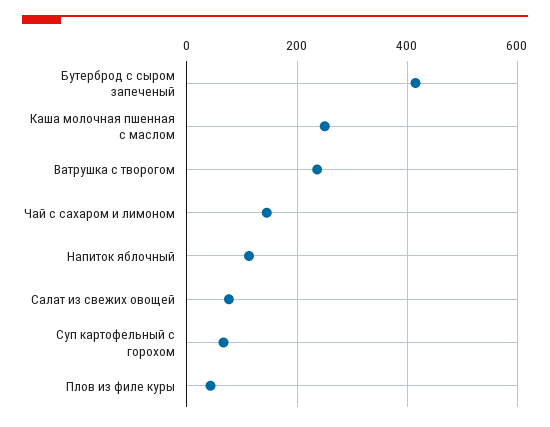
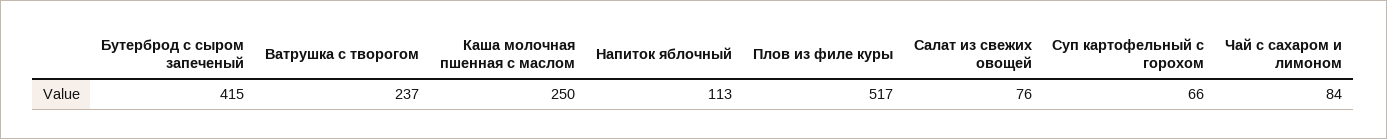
  {
    "Бутерброд с сыром запеченый": 415,
    "Каша молочная пшенная с маслом": 250,
    "Ватрушка с творогом": 237,
-   "Чай с сахаром и лимоном": 140,
+   "Чай с сахаром и лимоном": 84,
    "Напиток яблочный": 113,
    "Салат из свежих овощей": 76,
    "Суп картофельный с горохом": 66,
-   "Плов из филе куры": 40
+   "Плов из филе куры": 517
  }

